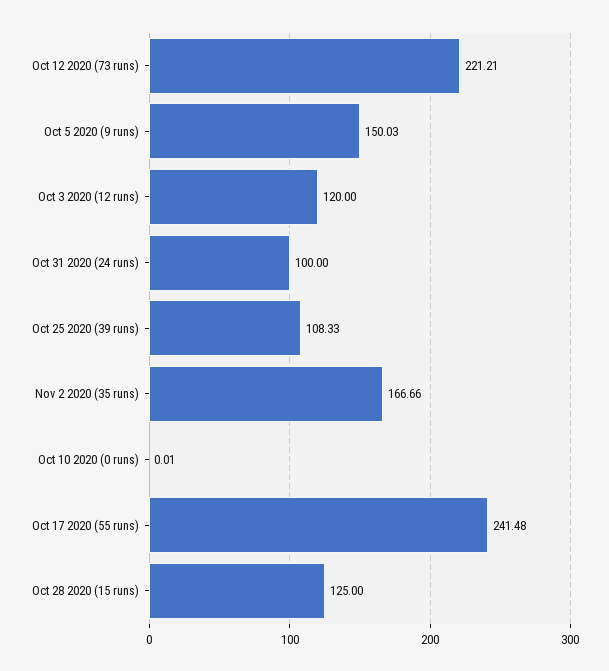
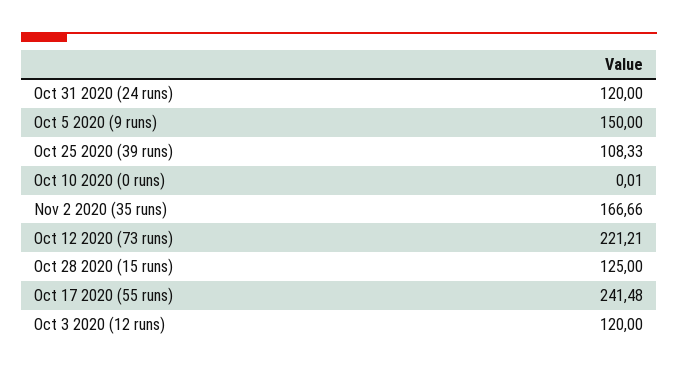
  {
    "Oct 12 2020 (73 runs)": 221.21,
-   "Oct 5 2020 (9 runs)": 150.03,
+   "Oct 5 2020 (9 runs)": 150,
    "Oct 3 2020 (12 runs)": 120,
-   "Oct 31 2020 (24 runs)": 100,
+   "Oct 31 2020 (24 runs)": 120,
    "Oct 25 2020 (39 runs)": 108.33,
    "Nov 2 2020 (35 runs)": 166.66,
    "Oct 10 2020 (0 runs)": 0.01,
    "Oct 17 2020 (55 runs)": 241.48,
    "Oct 28 2020 (15 runs)": 125
  }

